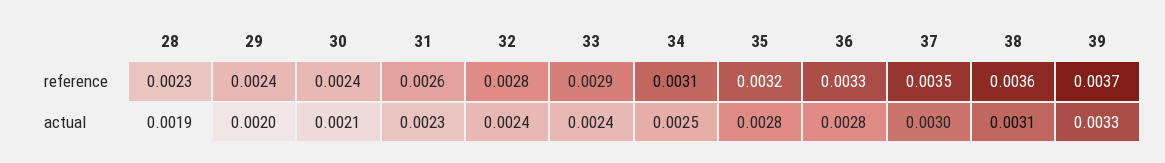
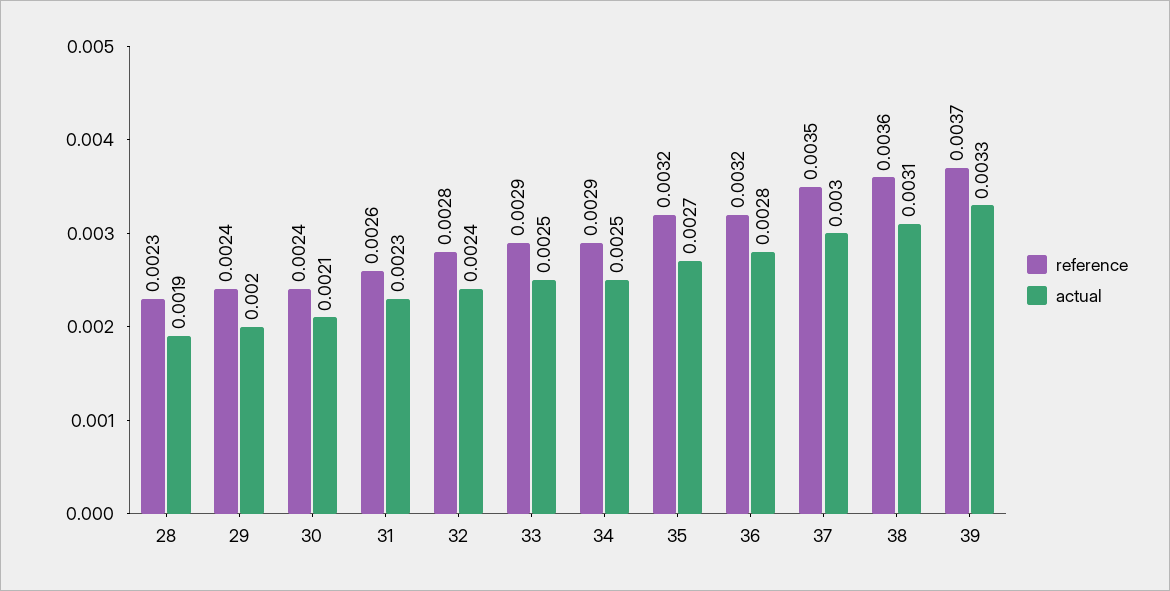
  {
    "reference": {
      "28": 0.0023,
      "29": 0.0024,
      "30": 0.0024,
      "31": 0.0026,
      "32": 0.0028,
      "33": 0.0029,
-     "34": 0.0031,
+     "34": 0.0029,
      "35": 0.0032,
-     "36": 0.0033,
+     "36": 0.0032,
      "37": 0.0035,
      "38": 0.0036,
      "39": 0.0037
    },
    "actual": {
      "28": 0.0019,
      "29": 0.002,
      "30": 0.0021,
      "31": 0.0023,
      "32": 0.0024,
-     "33": 0.0024,
+     "33": 0.0025,
      "34": 0.0025,
-     "35": 0.0028,
+     "35": 0.0027,
      "36": 0.0028,
      "37": 0.003,
      "38": 0.0031,
      "39": 0.0033
    }
  }

